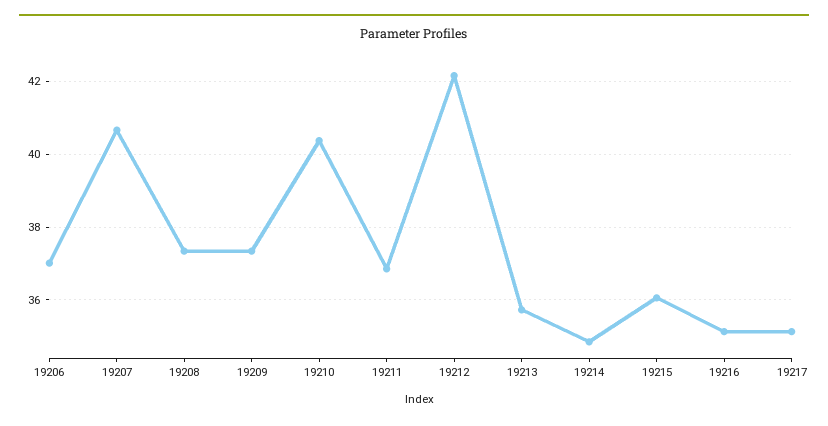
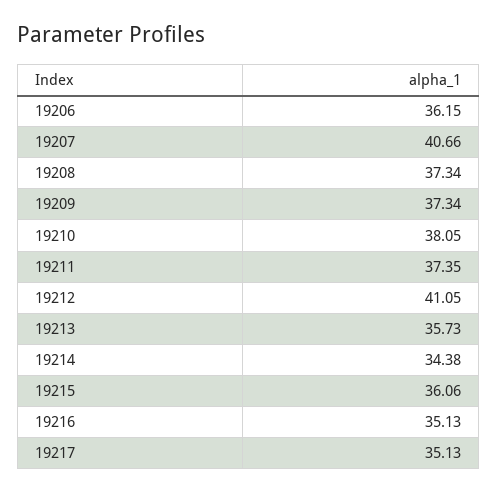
  {
-   "19206": 37,
+   "19206": 36.15,
    "19207": 40.66,
    "19208": 37.34,
    "19209": 37.34,
-   "19210": 40.4,
+   "19210": 38.05,
-   "19211": 36.8,
+   "19211": 37.35,
-   "19212": 42.2,
+   "19212": 41.05,
    "19213": 35.73,
-   "19214": 34.8,
+   "19214": 34.38,
    "19215": 36.06,
    "19216": 35.13,
    "19217": 35.13
  }

